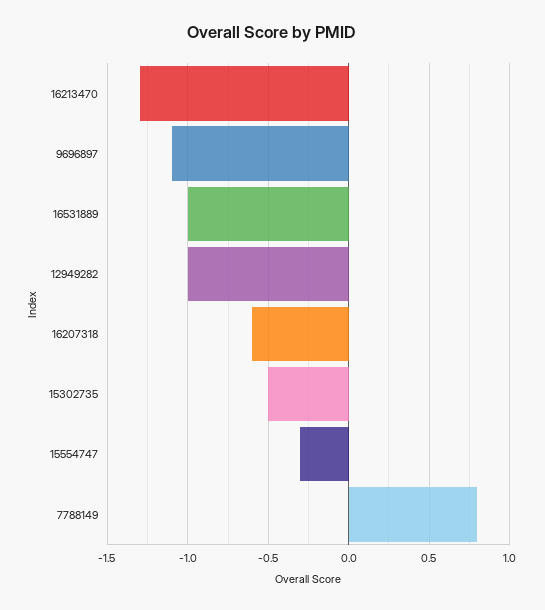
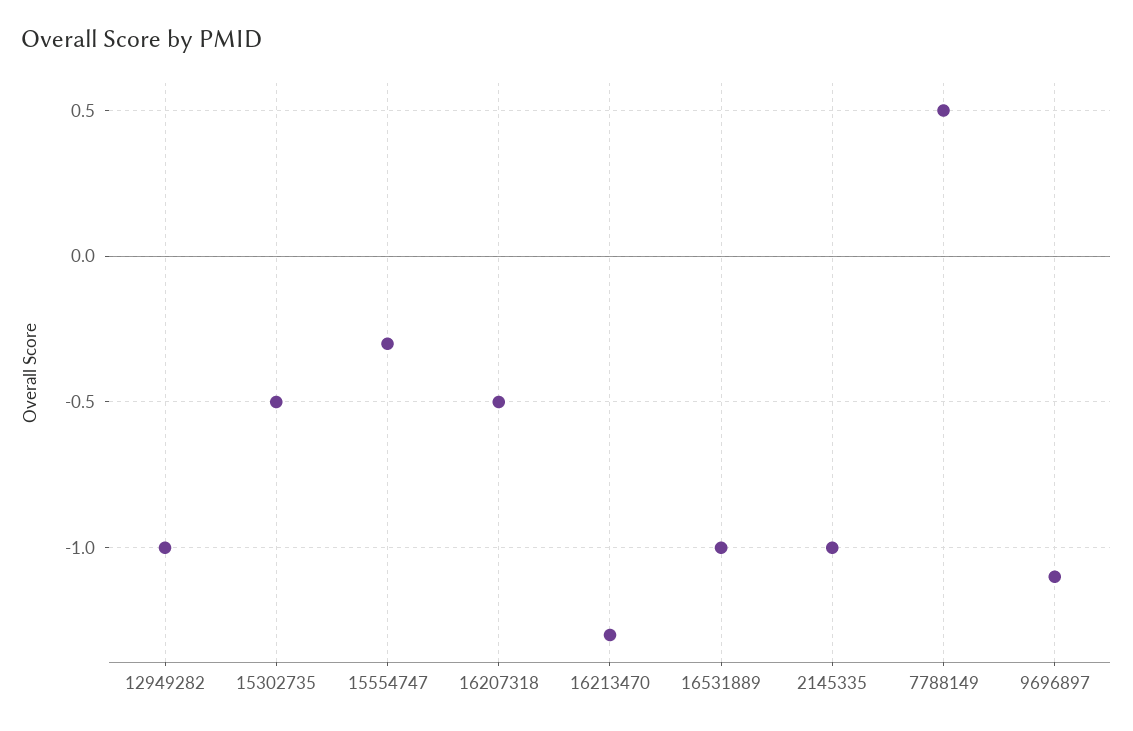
  {
    "16213470": -1.3,
    "9696897": -1.1,
    "16531889": -1,
    "12949282": -1,
-   "16207318": -0.6,
+   "16207318": -0.5,
    "15302735": -0.5,
    "15554747": -0.3,
-   "7788149": 0.8
+   "7788149": 0.5,
+   "2145335": -1
  }

